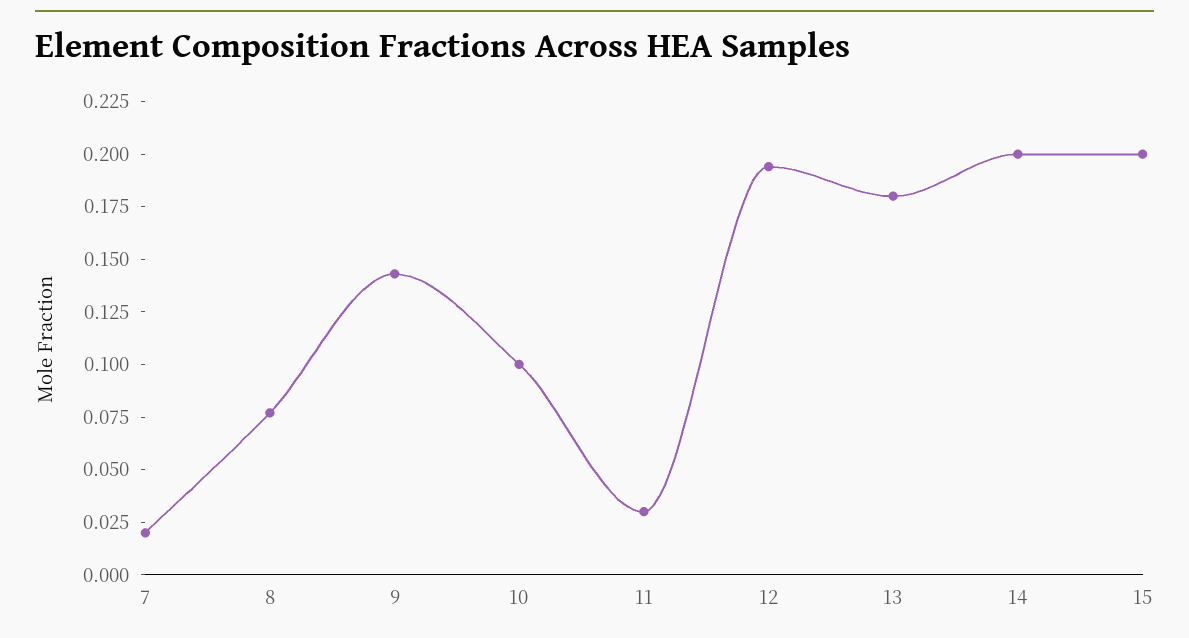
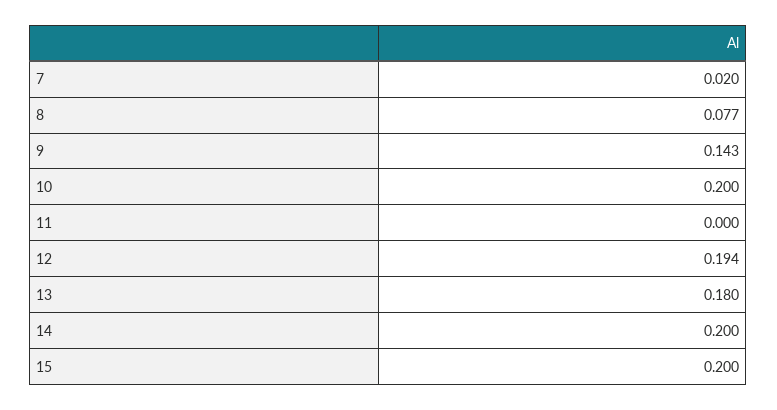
  {
    "7": 0.02,
    "8": 0.077,
    "9": 0.143,
-   "10": 0.1,
+   "10": 0.2,
-   "11": 0.03,
+   "11": 0,
    "12": 0.194,
    "13": 0.18,
    "14": 0.2,
    "15": 0.2
  }

